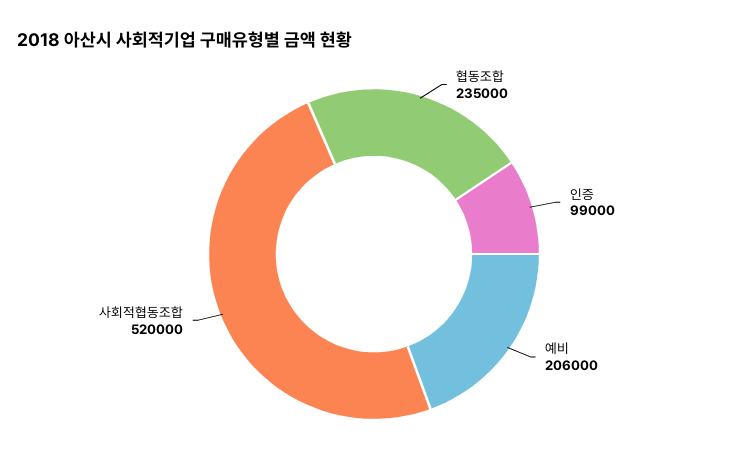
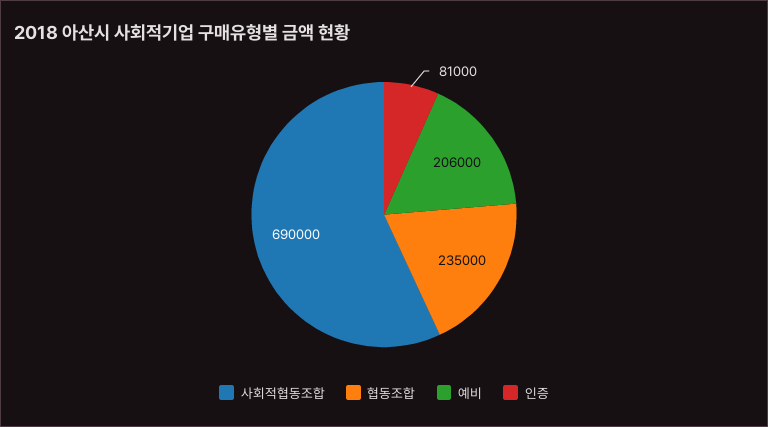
  {
    "협동조합": 235000,
-   "인증": 99000,
+   "인증": 81000,
    "예비": 206000,
-   "사회적협동조합": 520000
+   "사회적협동조합": 690000
  }

